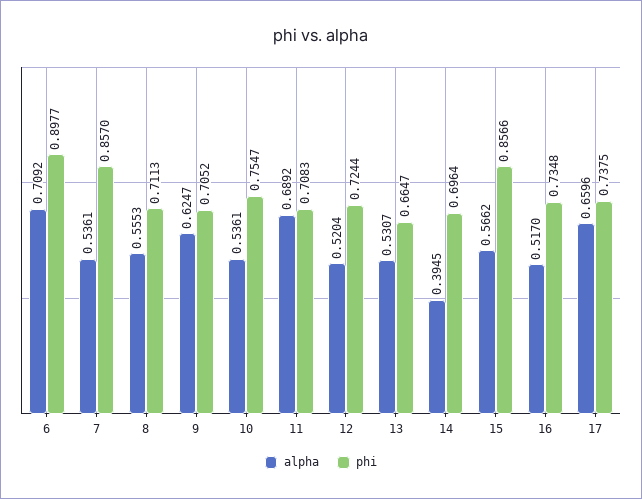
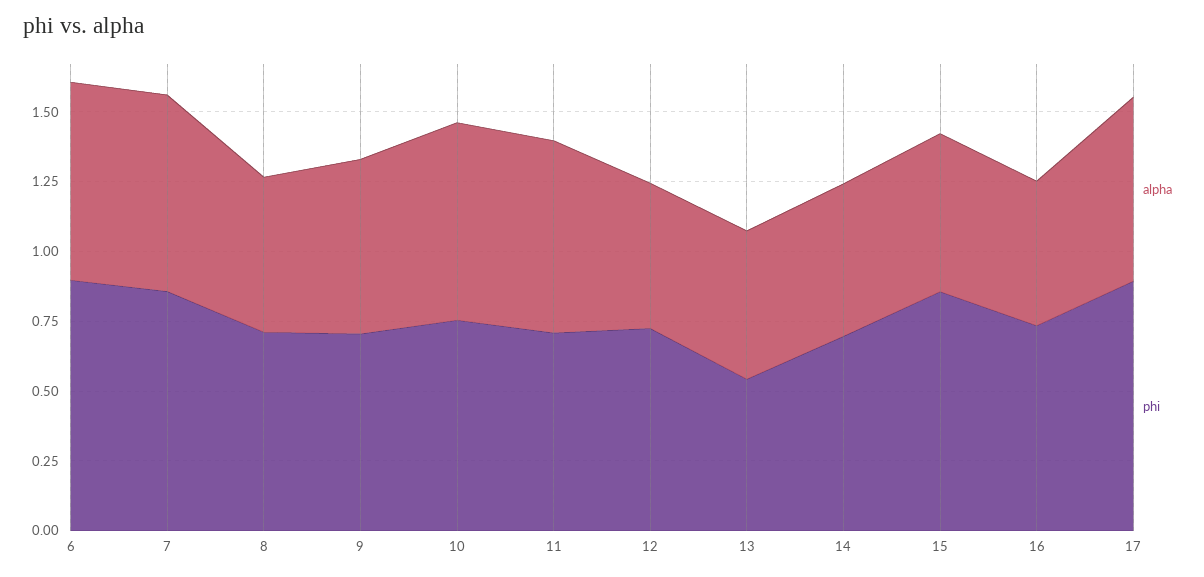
  {
    "alpha": {
      "6": 0.7092,
-     "7": 0.5361,
+     "7": 0.7,
      "8": 0.5553,
      "9": 0.6247,
-     "10": 0.5361,
+     "10": 0.7,
      "11": 0.6892,
      "12": 0.5204,
      "13": 0.5307,
-     "14": 0.3945,
+     "14": 0.55,
      "15": 0.5662,
      "16": 0.517,
      "17": 0.6596
    },
    "phi": {
      "6": 0.8977,
      "7": 0.857,
      "8": 0.7113,
      "9": 0.7052,
      "10": 0.7547,
      "11": 0.7083,
      "12": 0.7244,
-     "13": 0.6647,
+     "13": 0.55,
      "14": 0.6964,
      "15": 0.8566,
      "16": 0.7348,
-     "17": 0.7375
+     "17": 0.9
    }
  }

